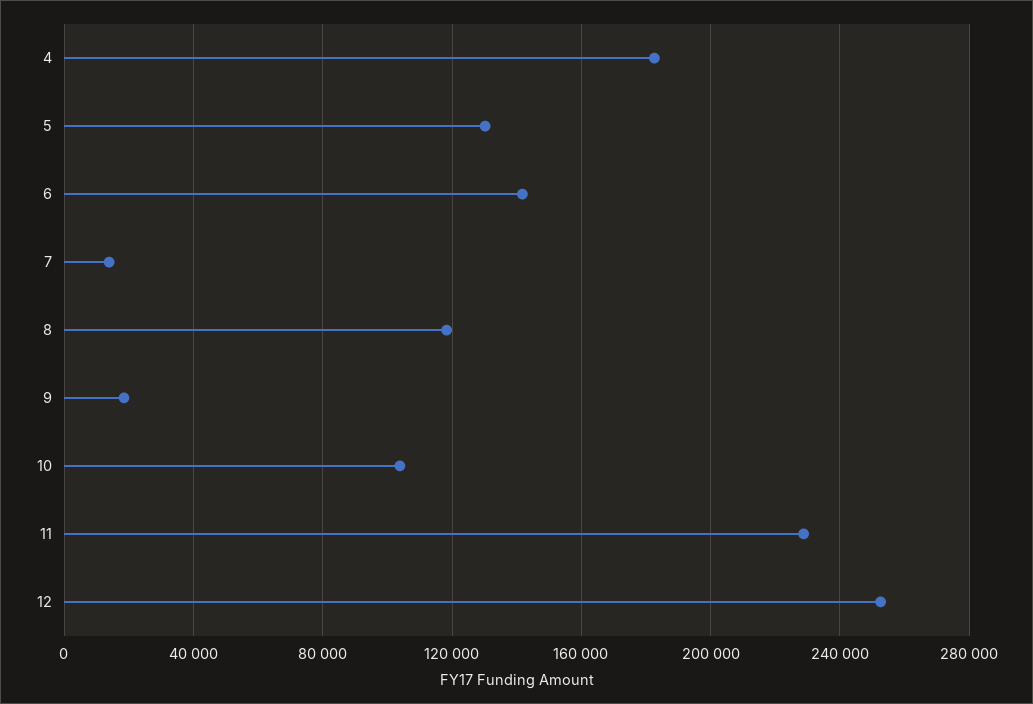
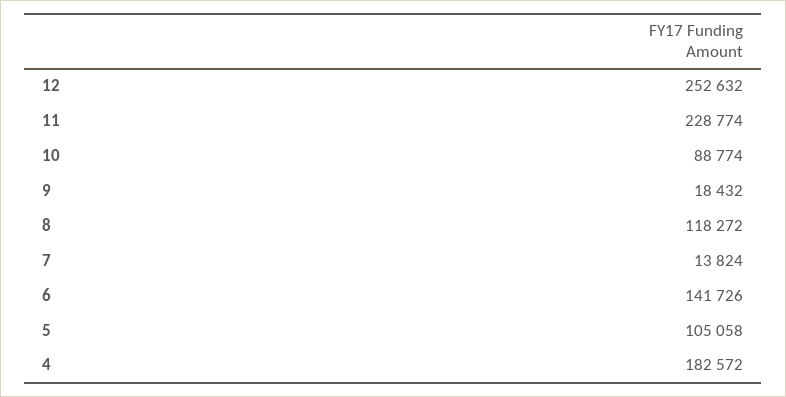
  {
    "4": 182572,
-   "5": 130000,
+   "5": 105058,
    "6": 141726,
    "7": 13824,
    "8": 118272,
    "9": 18432,
-   "10": 105000,
+   "10": 88774,
    "11": 228774,
    "12": 252632
  }

